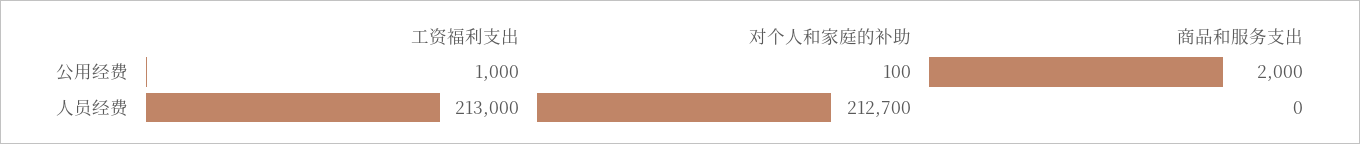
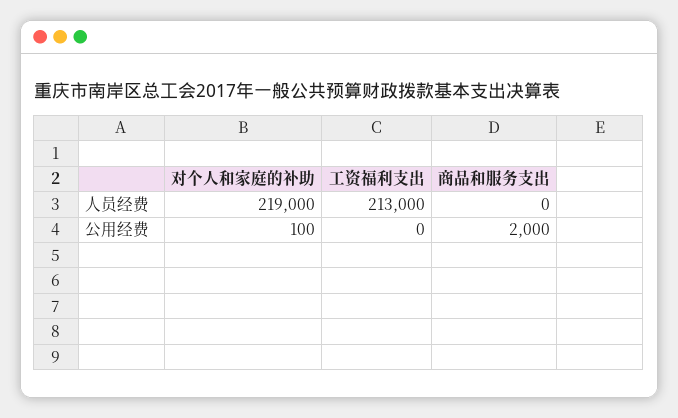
  {
    "工资福利支出": {
-     "公用经费": 1000,
+     "公用经费": 0,
      "人员经费": 213000
    },
    "对个人和家庭的补助": {
      "公用经费": 100,
-     "人员经费": 212700
+     "人员经费": 219000
    },
    "商品和服务支出": {
      "公用经费": 2000,
      "人员经费": 0
    }
  }

